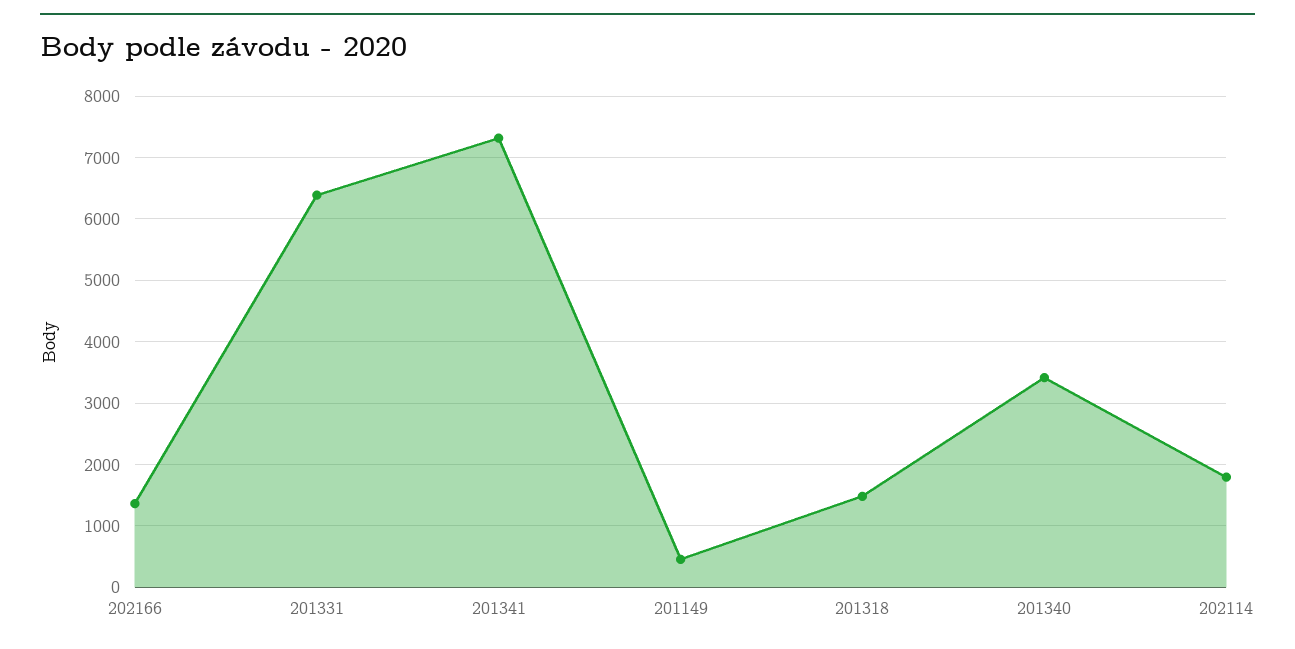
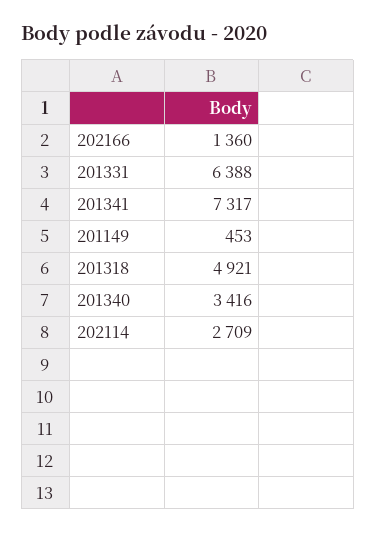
  {
    "202166": 1360,
    "201331": 6388,
    "201341": 7317,
    "201149": 453,
-   "201318": 1500,
+   "201318": 4921,
    "201340": 3416,
-   "202114": 1800
+   "202114": 2709
  }

